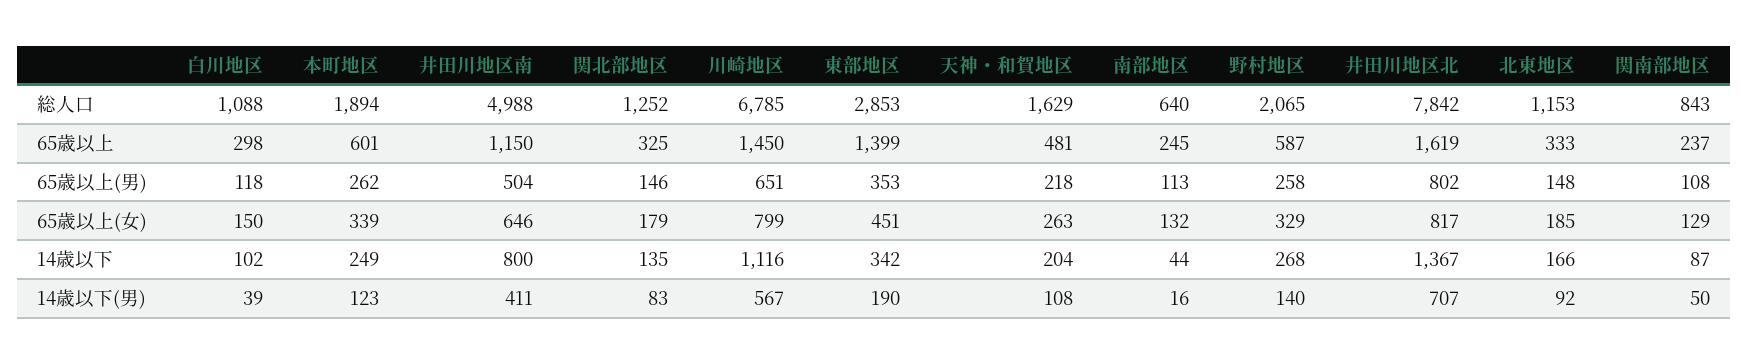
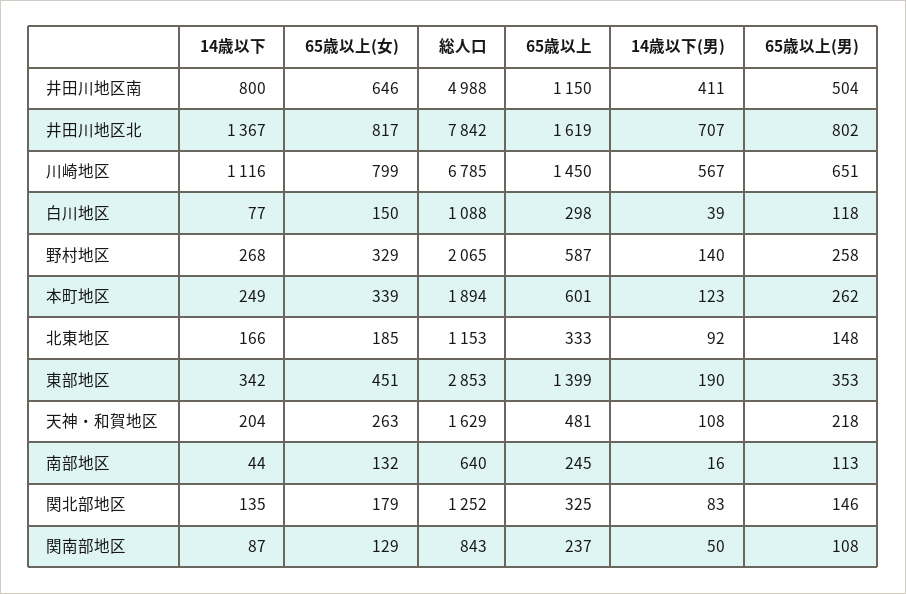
  {
    "白川地区": {
      "総人口": 1088,
      "65歳以上": 298,
      "65歳以上(男)": 118,
      "65歳以上(女)": 150,
-     "14歳以下": 102,
+     "14歳以下": 77,
      "14歳以下(男)": 39
    },
    "本町地区": {
      "総人口": 1894,
      "65歳以上": 601,
      "65歳以上(男)": 262,
      "65歳以上(女)": 339,
      "14歳以下": 249,
      "14歳以下(男)": 123
    },
    "井田川地区南": {
      "総人口": 4988,
      "65歳以上": 1150,
      "65歳以上(男)": 504,
      "65歳以上(女)": 646,
      "14歳以下": 800,
      "14歳以下(男)": 411
    },
    "関北部地区": {
      "総人口": 1252,
      "65歳以上": 325,
      "65歳以上(男)": 146,
      "65歳以上(女)": 179,
      "14歳以下": 135,
      "14歳以下(男)": 83
    },
    "川崎地区": {
      "総人口": 6785,
      "65歳以上": 1450,
      "65歳以上(男)": 651,
      "65歳以上(女)": 799,
      "14歳以下": 1116,
      "14歳以下(男)": 567
    },
    "東部地区": {
      "総人口": 2853,
      "65歳以上": 1399,
      "65歳以上(男)": 353,
      "65歳以上(女)": 451,
      "14歳以下": 342,
      "14歳以下(男)": 190
    },
    "天神・和賀地区": {
      "総人口": 1629,
      "65歳以上": 481,
      "65歳以上(男)": 218,
      "65歳以上(女)": 263,
      "14歳以下": 204,
      "14歳以下(男)": 108
    },
    "南部地区": {
      "総人口": 640,
      "65歳以上": 245,
      "65歳以上(男)": 113,
      "65歳以上(女)": 132,
      "14歳以下": 44,
      "14歳以下(男)": 16
    },
    "野村地区": {
      "総人口": 2065,
      "65歳以上": 587,
      "65歳以上(男)": 258,
      "65歳以上(女)": 329,
      "14歳以下": 268,
      "14歳以下(男)": 140
    },
    "井田川地区北": {
      "総人口": 7842,
      "65歳以上": 1619,
      "65歳以上(男)": 802,
      "65歳以上(女)": 817,
      "14歳以下": 1367,
      "14歳以下(男)": 707
    },
    "北東地区": {
      "総人口": 1153,
      "65歳以上": 333,
      "65歳以上(男)": 148,
      "65歳以上(女)": 185,
      "14歳以下": 166,
      "14歳以下(男)": 92
    },
    "関南部地区": {
      "総人口": 843,
      "65歳以上": 237,
      "65歳以上(男)": 108,
      "65歳以上(女)": 129,
      "14歳以下": 87,
      "14歳以下(男)": 50
    }
  }

